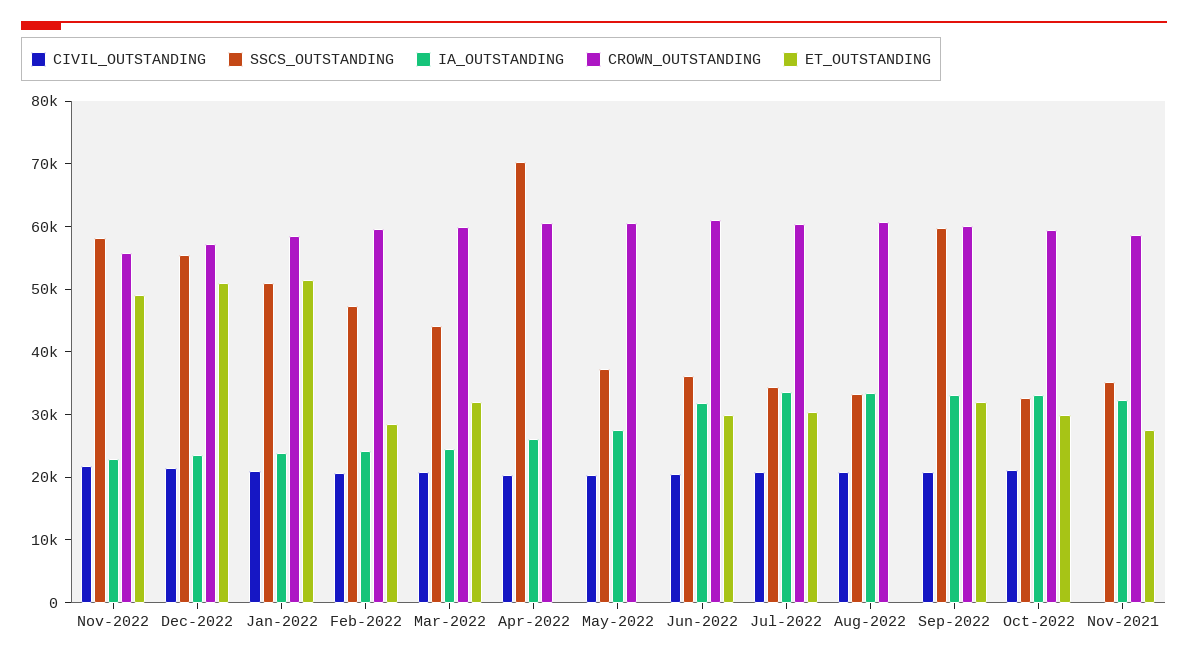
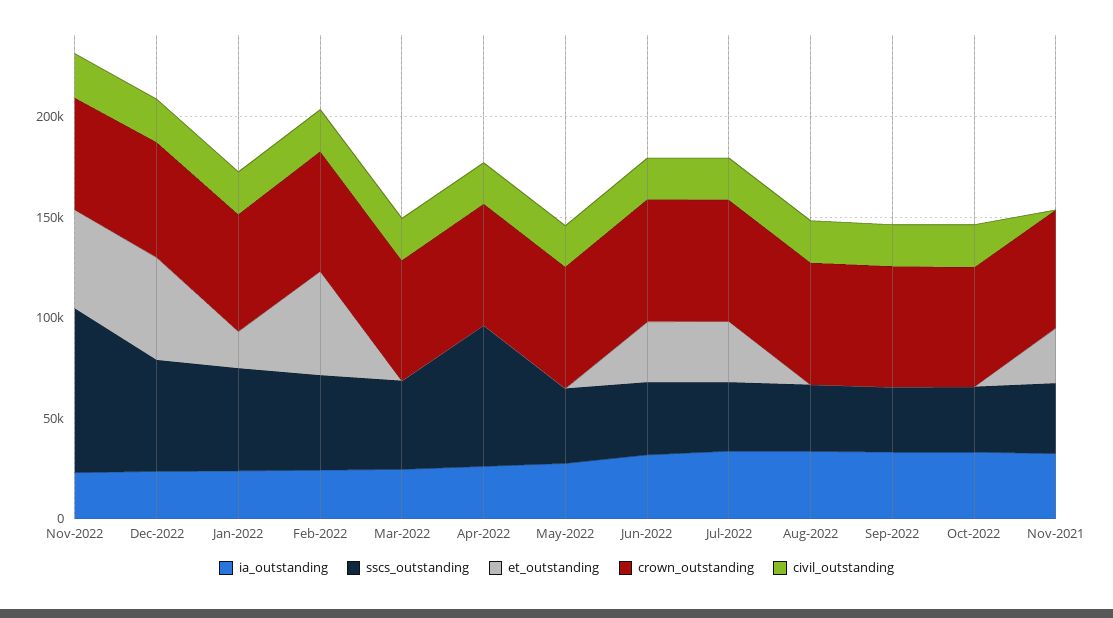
  {
    "CIVIL_OUTSTANDING": {
      "Nov-2022": 22000,
      "Dec-2022": 22000,
      "Jan-2022": 22000,
      "Feb-2022": 20000,
      "Mar-2022": 20000,
      "Apr-2022": 20000,
      "May-2022": 20000,
      "Jun-2022": 20000,
      "Jul-2022": 20000,
      "Aug-2022": 20000,
      "Sep-2022": 20000,
      "Oct-2022": 22000,
      "Nov-2021": 0
    },
    "SSCS_OUTSTANDING": {
-     "Nov-2022": 58000,
+     "Nov-2022": 80000,
      "Dec-2022": 56000,
      "Jan-2022": 52000,
      "Feb-2022": 48000,
      "Mar-2022": 44000,
      "Apr-2022": 70000,
      "May-2022": 38000,
      "Jun-2022": 36000,
      "Jul-2022": 34000,
      "Aug-2022": 34000,
-     "Sep-2022": 60000,
+     "Sep-2022": 30000,
      "Oct-2022": 32000,
      "Nov-2021": 36000
    },
    "IA_OUTSTANDING": {
      "Nov-2022": 22000,
      "Dec-2022": 24000,
      "Jan-2022": 24000,
      "Feb-2022": 24000,
      "Mar-2022": 24000,
      "Apr-2022": 26000,
      "May-2022": 28000,
      "Jun-2022": 32000,
      "Jul-2022": 34000,
      "Aug-2022": 34000,
      "Sep-2022": 34000,
      "Oct-2022": 34000,
      "Nov-2021": 32000
    },
    "CROWN_OUTSTANDING": {
      "Nov-2022": 56000,
      "Dec-2022": 58000,
      "Jan-2022": 58000,
      "Feb-2022": 60000,
      "Mar-2022": 60000,
      "Apr-2022": 60000,
      "May-2022": 60000,
      "Jun-2022": 60000,
      "Jul-2022": 60000,
      "Aug-2022": 60000,
      "Sep-2022": 60000,
      "Oct-2022": 60000,
      "Nov-2021": 58000
    },
    "ET_OUTSTANDING": {
      "Nov-2022": 50000,
      "Dec-2022": 52000,
-     "Jan-2022": 52000,
+     "Jan-2022": 20000,
-     "Feb-2022": 28000,
+     "Feb-2022": 50000,
-     "Mar-2022": 32000,
+     "Mar-2022": 0,
      "Apr-2022": 0,
      "May-2022": 0,
      "Jun-2022": 30000,
      "Jul-2022": 30000,
      "Aug-2022": 0,
-     "Sep-2022": 32000,
+     "Sep-2022": 0,
-     "Oct-2022": 30000,
+     "Oct-2022": 0,
      "Nov-2021": 28000
    }
  }

